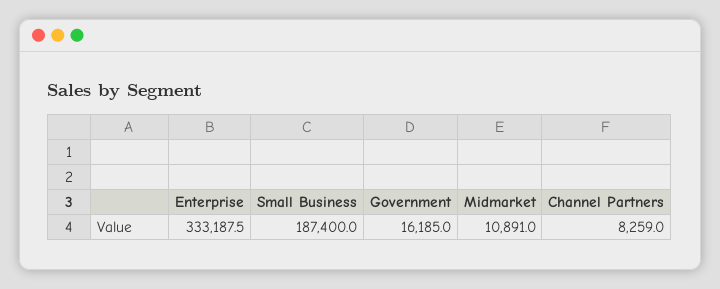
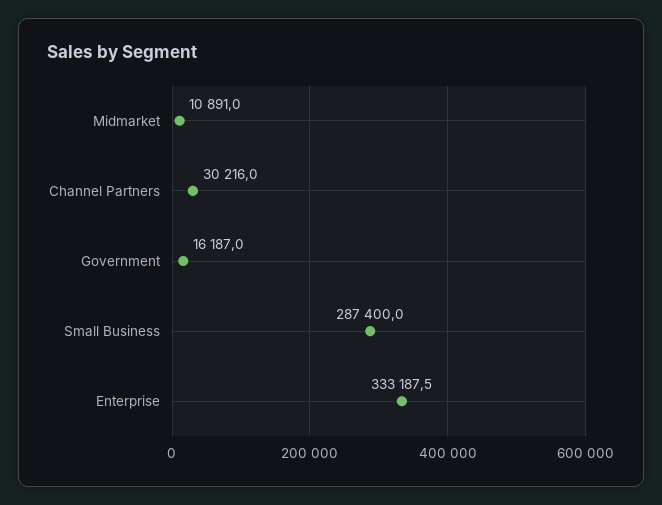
  {
    "Enterprise": 333187.5,
-   "Small Business": 187400,
+   "Small Business": 287400,
-   "Government": 16185,
+   "Government": 16187,
    "Midmarket": 10891,
-   "Channel Partners": 8259
+   "Channel Partners": 30216
  }

